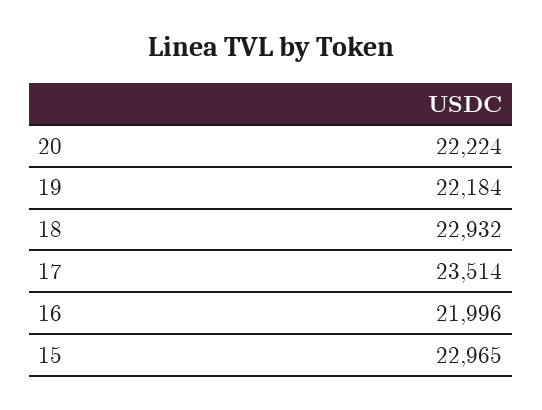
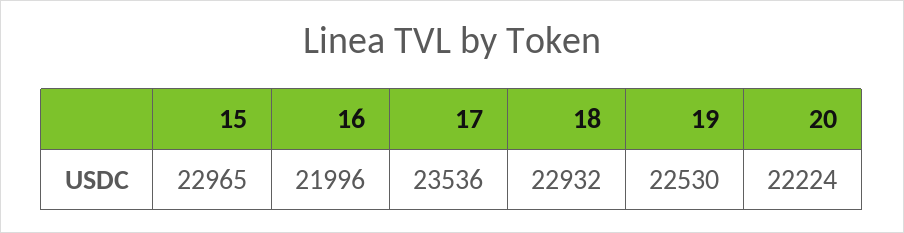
  {
    "20": 22224,
-   "19": 22184,
+   "19": 22530,
    "18": 22932,
-   "17": 23514,
+   "17": 23536,
    "16": 21996,
    "15": 22965
  }

